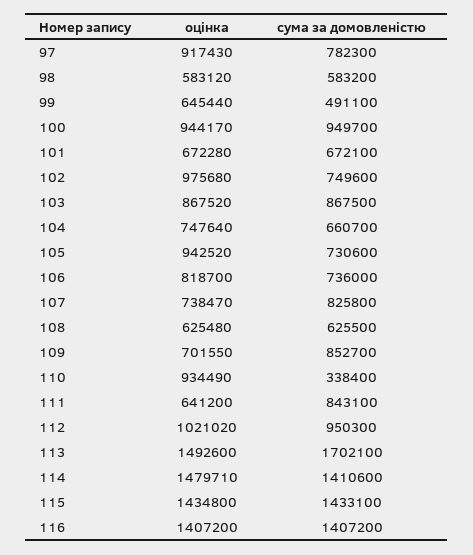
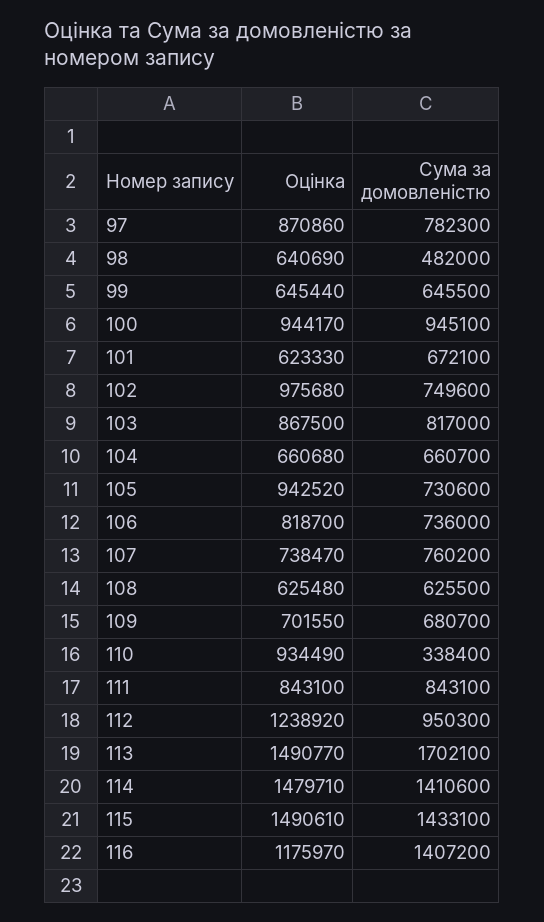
  {
    "оцінка": {
-     "97": 917430,
+     "97": 870860,
-     "98": 583120,
+     "98": 640690,
      "99": 645440,
      "100": 944170,
-     "101": 672280,
+     "101": 623330,
      "102": 975680,
-     "103": 867520,
+     "103": 867500,
-     "104": 747640,
+     "104": 660680,
      "105": 942520,
      "106": 818700,
      "107": 738470,
      "108": 625480,
      "109": 701550,
      "110": 934490,
-     "111": 641200,
+     "111": 843100,
-     "112": 1021020,
+     "112": 1238920,
-     "113": 1492600,
+     "113": 1490770,
      "114": 1479710,
-     "115": 1434800,
+     "115": 1490610,
-     "116": 1407200
+     "116": 1175970
    },
    "сума за домовленістю": {
      "97": 782300,
-     "98": 583200,
+     "98": 482000,
-     "99": 491100,
+     "99": 645500,
-     "100": 949700,
+     "100": 945100,
      "101": 672100,
      "102": 749600,
-     "103": 867500,
+     "103": 817000,
      "104": 660700,
      "105": 730600,
      "106": 736000,
-     "107": 825800,
+     "107": 760200,
      "108": 625500,
-     "109": 852700,
+     "109": 680700,
      "110": 338400,
      "111": 843100,
      "112": 950300,
      "113": 1702100,
      "114": 1410600,
      "115": 1433100,
      "116": 1407200
    }
  }

